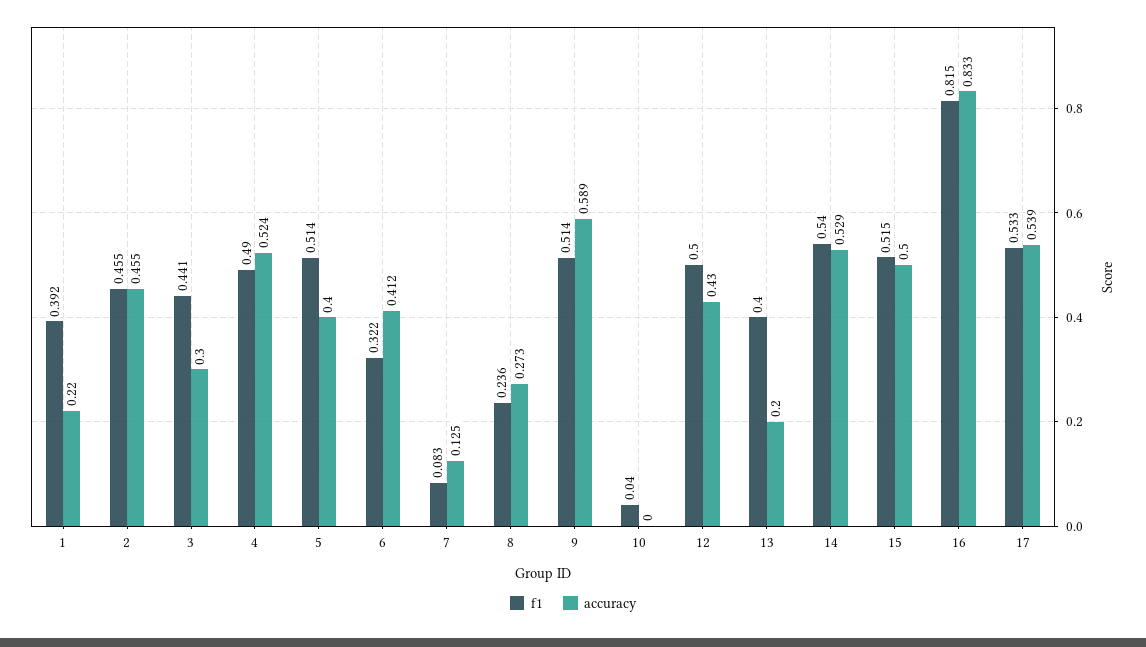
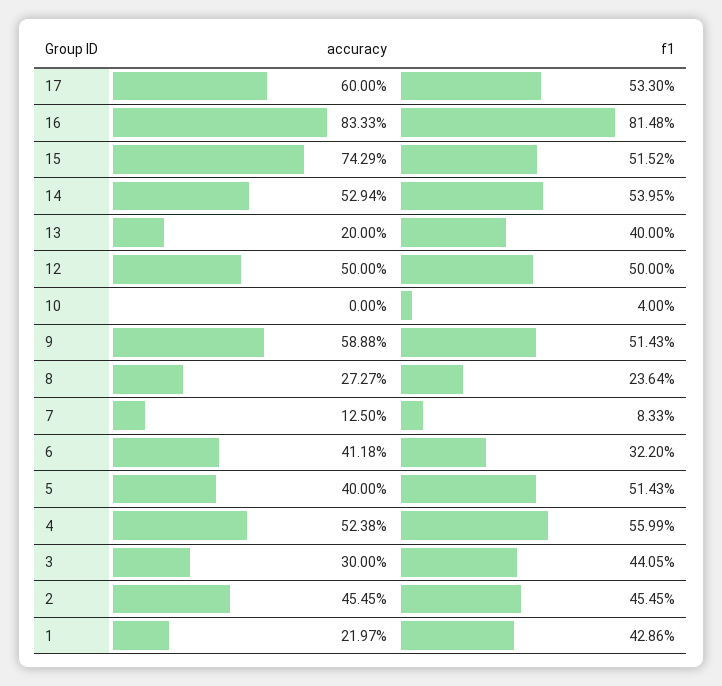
  {
    "f1": {
-     "1": 0.392,
+     "1": 0.4286,
      "2": 0.4545,
      "3": 0.4405,
-     "4": 0.49,
+     "4": 0.5599,
      "5": 0.5143,
      "6": 0.322,
      "7": 0.0833,
      "8": 0.2364,
      "9": 0.5143,
      "10": 0.04,
      "12": 0.5,
      "13": 0.4,
      "14": 0.5395,
      "15": 0.5152,
      "16": 0.8148,
      "17": 0.533
    },
    "accuracy": {
      "1": 0.2197,
      "2": 0.4545,
      "3": 0.3,
      "4": 0.5238,
      "5": 0.4,
      "6": 0.4118,
      "7": 0.125,
      "8": 0.2727,
      "9": 0.5888,
      "10": 0,
-     "12": 0.43,
+     "12": 0.5,
      "13": 0.2,
      "14": 0.5294,
-     "15": 0.5,
+     "15": 0.7429,
      "16": 0.8333,
-     "17": 0.539
+     "17": 0.6
    }
  }

